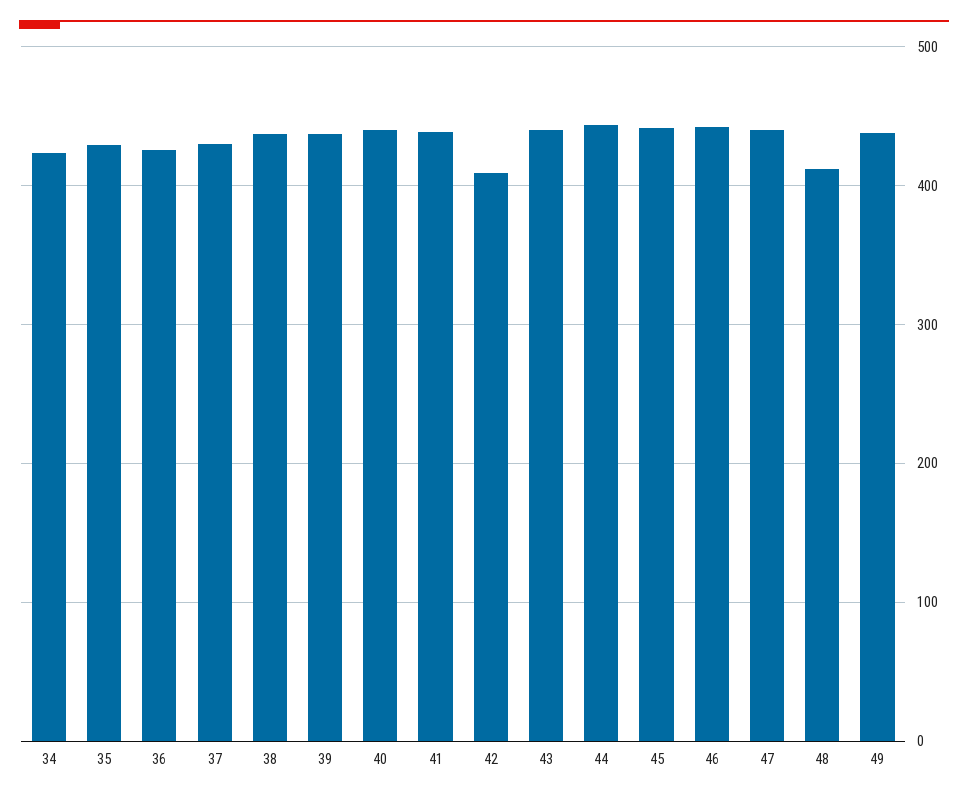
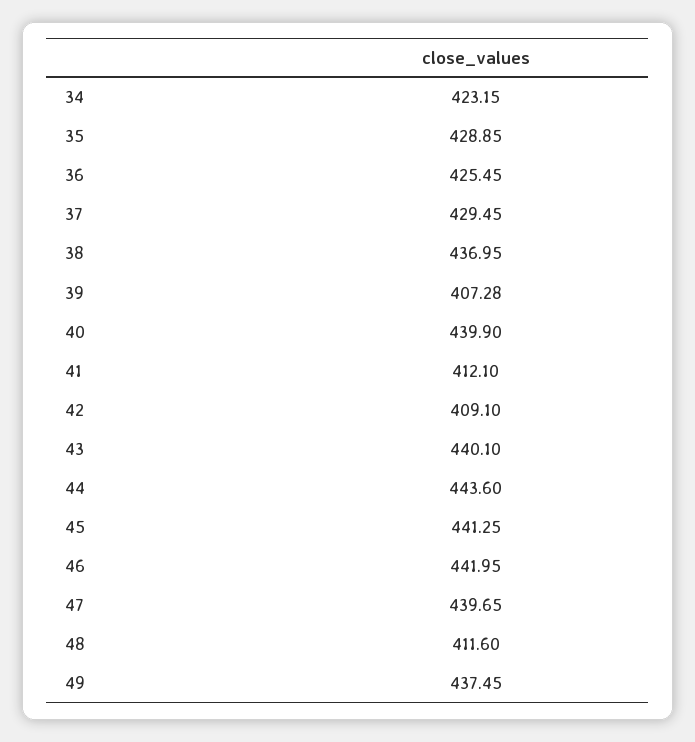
  {
    "34": 423.15,
    "35": 428.85,
    "36": 425.45,
    "37": 429.45,
    "38": 436.95,
-   "39": 440,
+   "39": 407.28,
    "40": 439.9,
-   "41": 440,
+   "41": 412.1,
    "42": 409.1,
    "43": 440.1,
    "44": 443.6,
    "45": 441.25,
    "46": 441.95,
    "47": 439.65,
    "48": 411.6,
    "49": 437.45
  }

